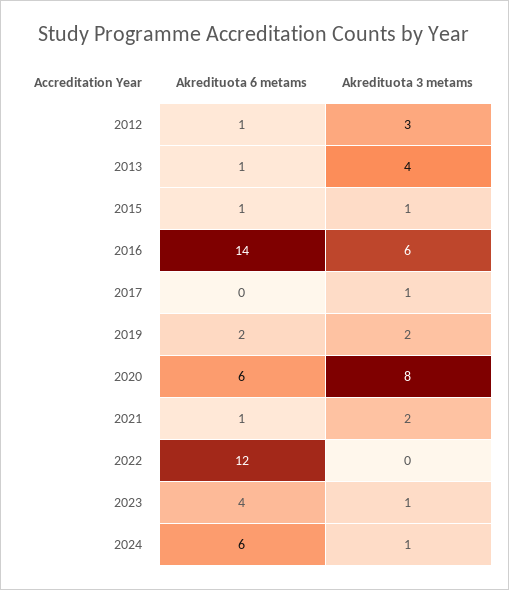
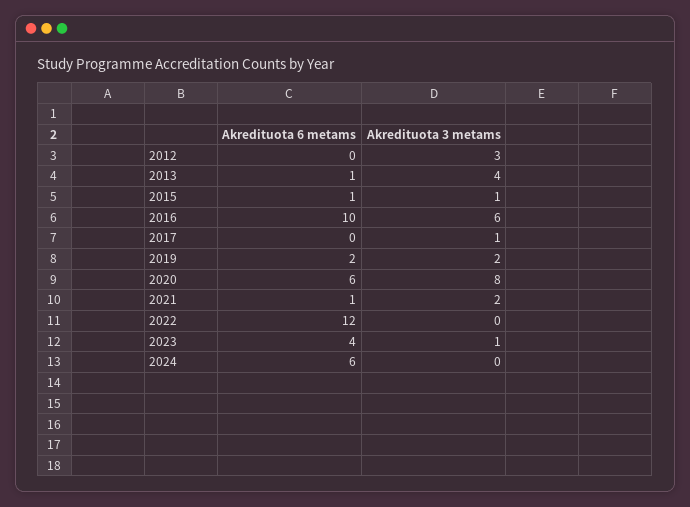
  {
    "Akredituota 6 metams": {
-     "2012": 1,
+     "2012": 0,
      "2013": 1,
      "2015": 1,
-     "2016": 14,
+     "2016": 10,
      "2017": 0,
      "2019": 2,
      "2020": 6,
      "2021": 1,
      "2022": 12,
      "2023": 4,
      "2024": 6
    },
    "Akredituota 3 metams": {
      "2012": 3,
      "2013": 4,
      "2015": 1,
      "2016": 6,
      "2017": 1,
      "2019": 2,
      "2020": 8,
      "2021": 2,
      "2022": 0,
      "2023": 1,
-     "2024": 1
+     "2024": 0
    }
  }

